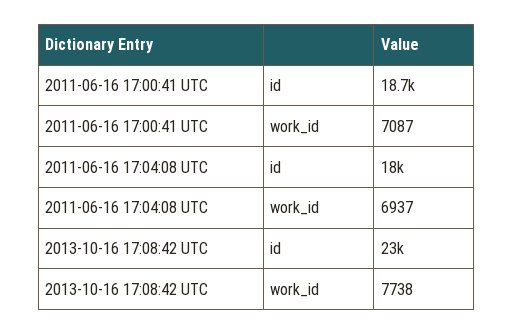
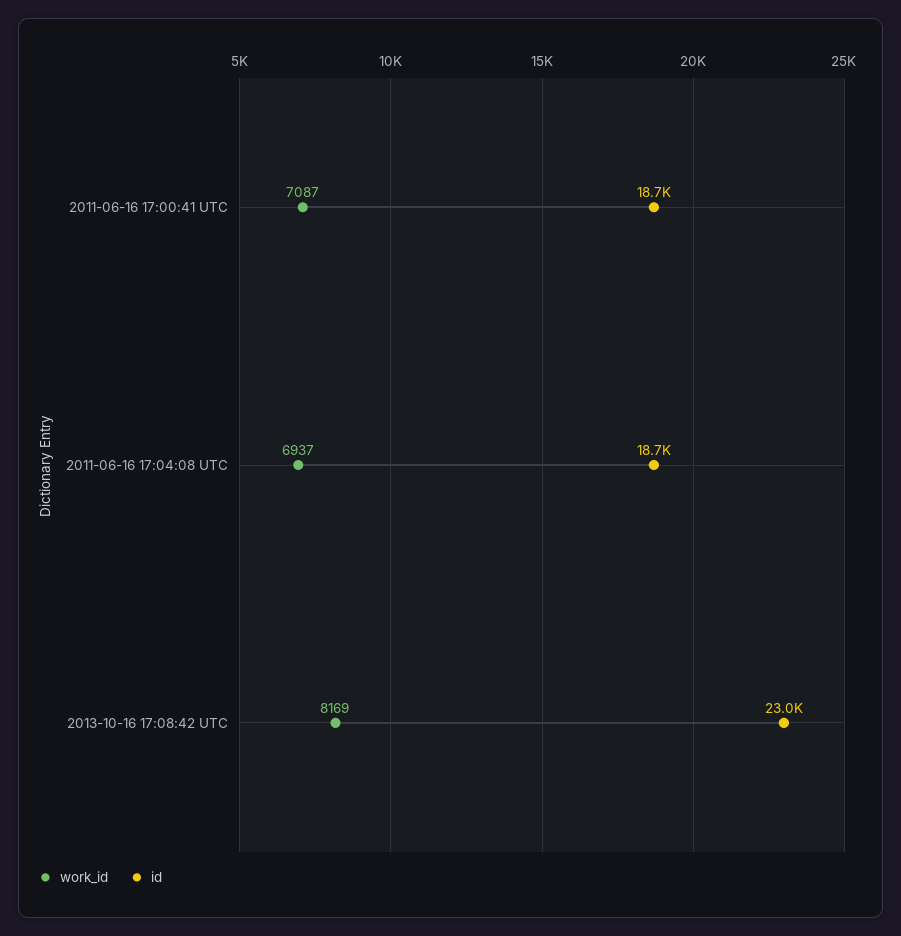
  {
    "id": {
      "2011-06-16 17:00:41 UTC": 18700,
-     "2011-06-16 17:04:08 UTC": 18000,
+     "2011-06-16 17:04:08 UTC": 18700,
      "2013-10-16 17:08:42 UTC": 23000
    },
    "work_id": {
      "2011-06-16 17:00:41 UTC": 7087,
      "2011-06-16 17:04:08 UTC": 6937,
-     "2013-10-16 17:08:42 UTC": 7738
+     "2013-10-16 17:08:42 UTC": 8169
    }
  }

